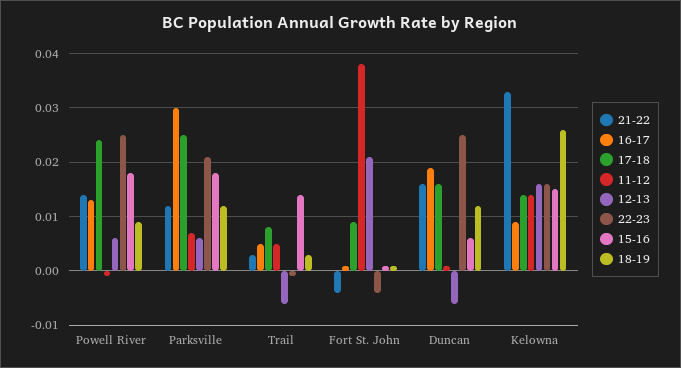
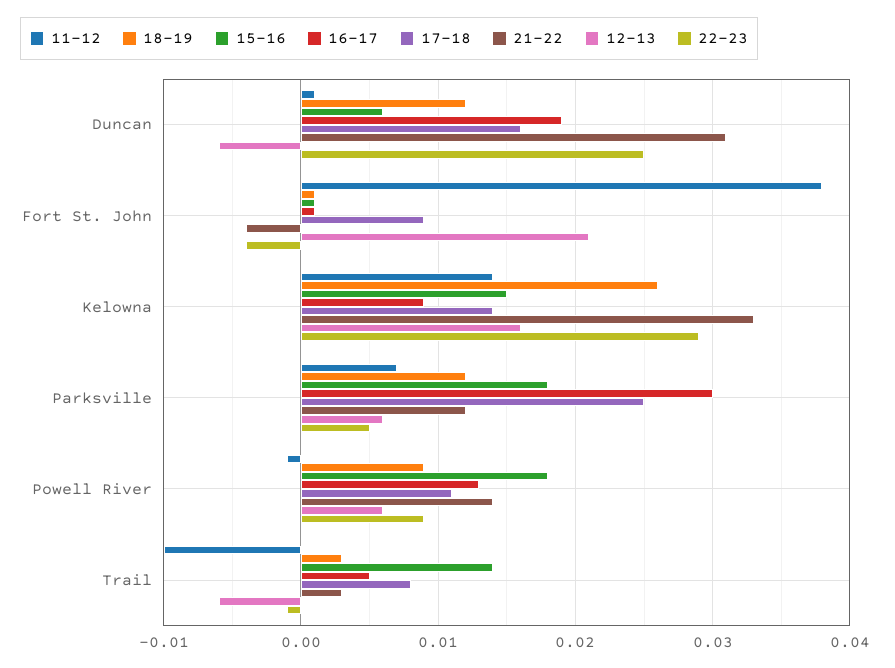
  {
    "21-22": {
      "Powell River": 0.014,
      "Parksville": 0.012,
      "Trail": 0.003,
      "Fort St. John": -0.004,
-     "Duncan": 0.015,
+     "Duncan": 0.031,
      "Kelowna": 0.033
    },
    "16-17": {
      "Powell River": 0.013,
      "Parksville": 0.03,
      "Trail": 0.005,
      "Fort St. John": 0.001,
      "Duncan": 0.019,
      "Kelowna": 0.009
    },
    "17-18": {
-     "Powell River": 0.025,
+     "Powell River": 0.011,
      "Parksville": 0.025,
      "Trail": 0.008,
      "Fort St. John": 0.009,
      "Duncan": 0.016,
      "Kelowna": 0.014
    },
    "11-12": {
      "Powell River": -0.001,
      "Parksville": 0.007,
-     "Trail": 0.005,
+     "Trail": -0.01,
      "Fort St. John": 0.038,
      "Duncan": 0.001,
      "Kelowna": 0.014
    },
    "12-13": {
      "Powell River": 0.006,
      "Parksville": 0.006,
      "Trail": -0.006,
      "Fort St. John": 0.021,
      "Duncan": -0.006,
      "Kelowna": 0.016
    },
    "22-23": {
-     "Powell River": 0.025,
+     "Powell River": 0.009,
-     "Parksville": 0.02,
+     "Parksville": 0.005,
      "Trail": -0.001,
      "Fort St. John": -0.004,
      "Duncan": 0.025,
-     "Kelowna": 0.015
+     "Kelowna": 0.029
    },
    "15-16": {
      "Powell River": 0.018,
      "Parksville": 0.018,
      "Trail": 0.014,
      "Fort St. John": 0.001,
      "Duncan": 0.006,
      "Kelowna": 0.015
    },
    "18-19": {
      "Powell River": 0.009,
      "Parksville": 0.012,
      "Trail": 0.003,
      "Fort St. John": 0.001,
      "Duncan": 0.012,
      "Kelowna": 0.026
    }
  }

